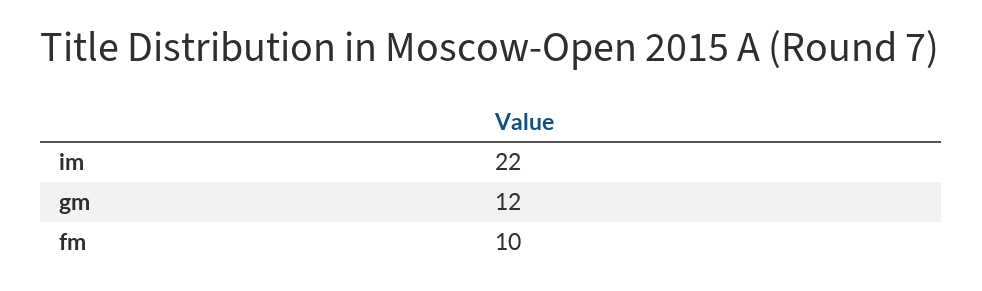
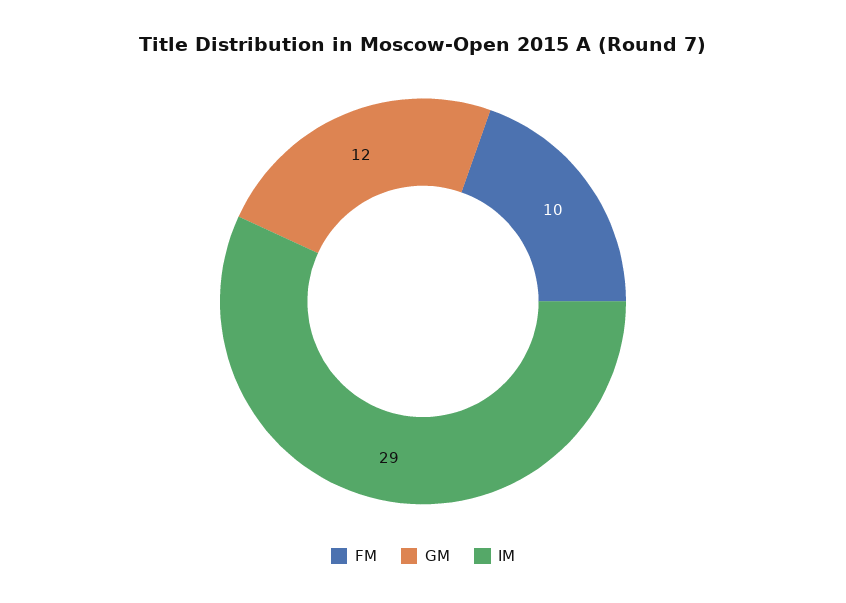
  {
-   "im": 22,
+   "im": 29,
    "gm": 12,
    "fm": 10
  }

